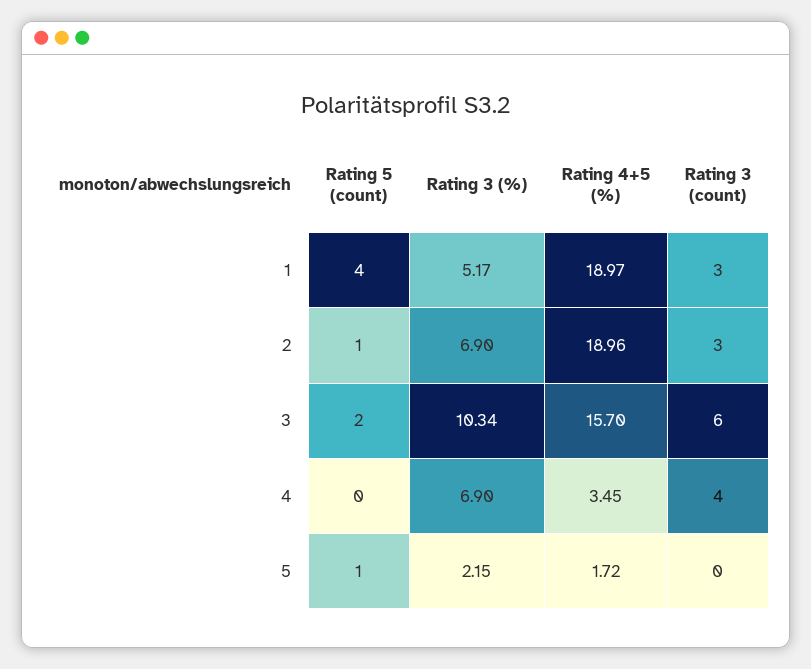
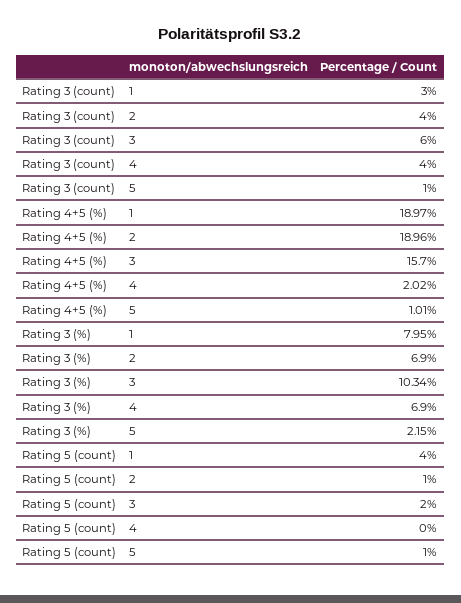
  {
    "Rating 5 (count)": {
      "1": 4,
      "2": 1,
      "3": 2,
      "4": 0,
      "5": 1
    },
    "Rating 3 (%)": {
-     "1": 5.17,
+     "1": 7.95,
      "2": 6.9,
      "3": 10.34,
      "4": 6.9,
      "5": 2.15
    },
    "Rating 4+5 (%)": {
      "1": 18.97,
      "2": 18.96,
      "3": 15.7,
-     "4": 3.45,
+     "4": 2.02,
-     "5": 1.72
+     "5": 1.01
    },
    "Rating 3 (count)": {
      "1": 3,
-     "2": 3,
+     "2": 4,
      "3": 6,
      "4": 4,
-     "5": 0
+     "5": 1
    }
  }

